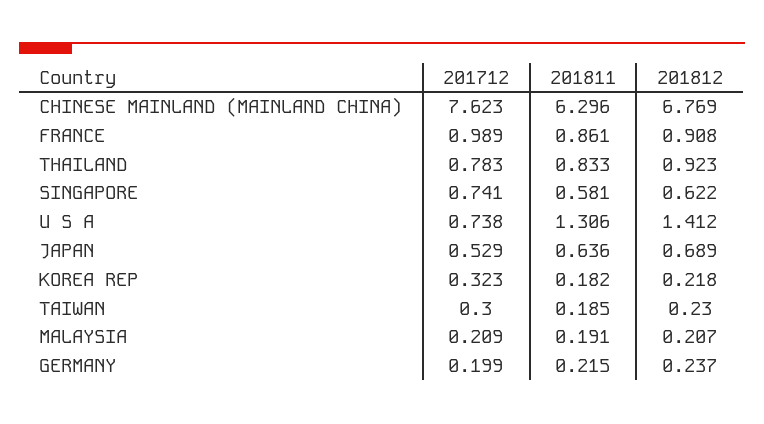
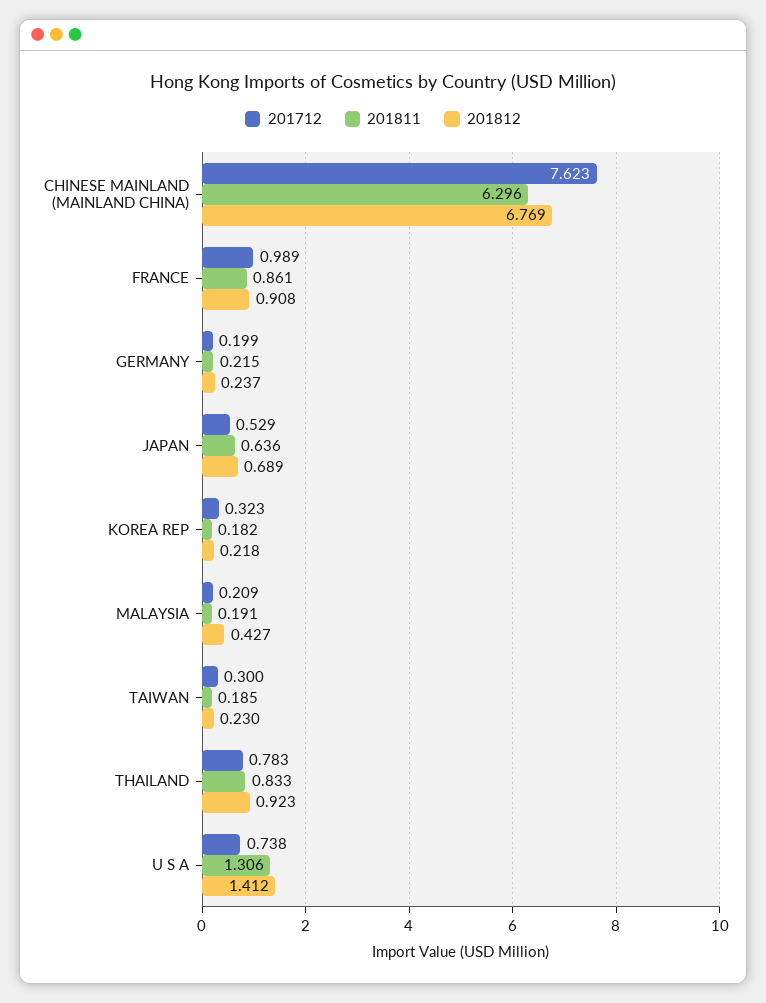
  {
    "201712": {
      "CHINESE MAINLAND (MAINLAND CHINA)": 7.623,
      "FRANCE": 0.989,
      "THAILAND": 0.783,
-     "SINGAPORE": 0.741,
      "U S A": 0.738,
      "JAPAN": 0.529,
      "KOREA REP": 0.323,
      "TAIWAN": 0.3,
      "MALAYSIA": 0.209,
      "GERMANY": 0.199
    },
    "201811": {
      "CHINESE MAINLAND (MAINLAND CHINA)": 6.296,
      "FRANCE": 0.861,
      "THAILAND": 0.833,
-     "SINGAPORE": 0.581,
      "U S A": 1.306,
      "JAPAN": 0.636,
      "KOREA REP": 0.182,
      "TAIWAN": 0.185,
      "MALAYSIA": 0.191,
      "GERMANY": 0.215
    },
    "201812": {
      "CHINESE MAINLAND (MAINLAND CHINA)": 6.769,
      "FRANCE": 0.908,
      "THAILAND": 0.923,
-     "SINGAPORE": 0.622,
      "U S A": 1.412,
      "JAPAN": 0.689,
      "KOREA REP": 0.218,
      "TAIWAN": 0.23,
-     "MALAYSIA": 0.207,
+     "MALAYSIA": 0.427,
      "GERMANY": 0.237
    }
  }

